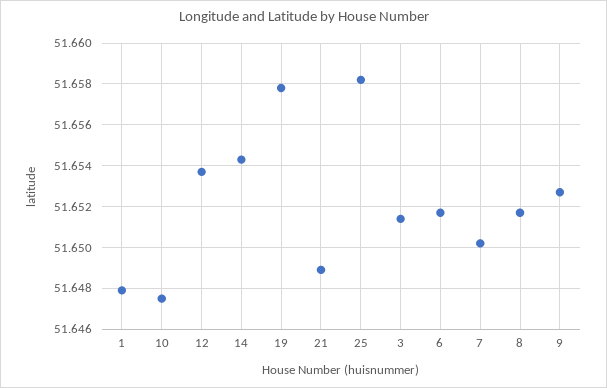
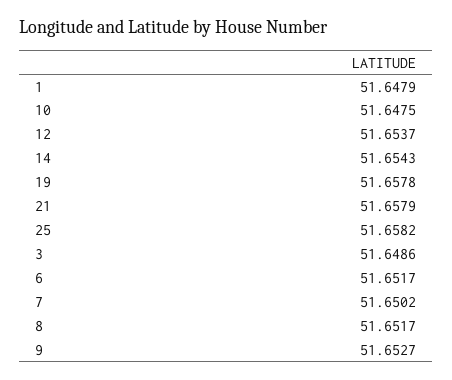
  {
    "1": 51.6479,
    "10": 51.6475,
    "12": 51.6537,
    "14": 51.6543,
    "19": 51.6578,
-   "21": 51.649,
+   "21": 51.6579,
    "25": 51.6582,
-   "3": 51.6515,
+   "3": 51.6486,
    "6": 51.6517,
    "7": 51.6502,
    "8": 51.6517,
    "9": 51.6527
  }

